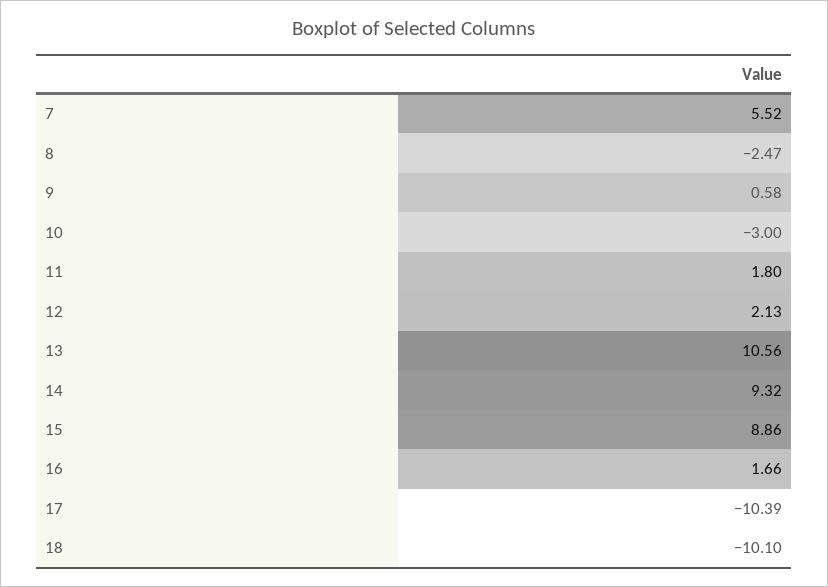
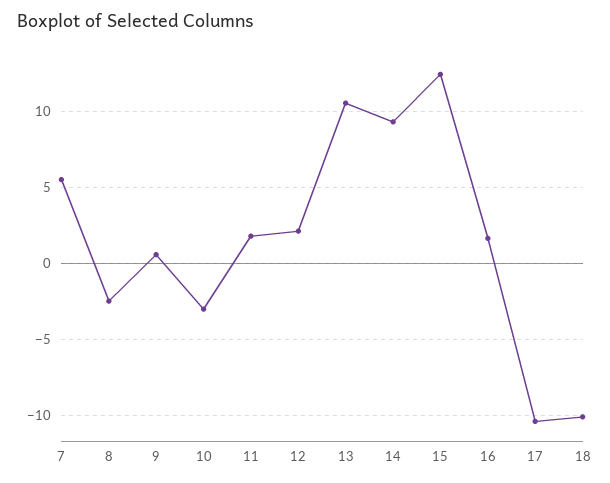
  {
    "7": 5.52,
    "8": -2.47,
    "9": 0.58,
    "10": -3,
    "11": 1.8,
    "12": 2.13,
    "13": 10.56,
    "14": 9.32,
-   "15": 8.86,
+   "15": 12.5,
    "16": 1.66,
    "17": -10.39,
    "18": -10.1
  }

